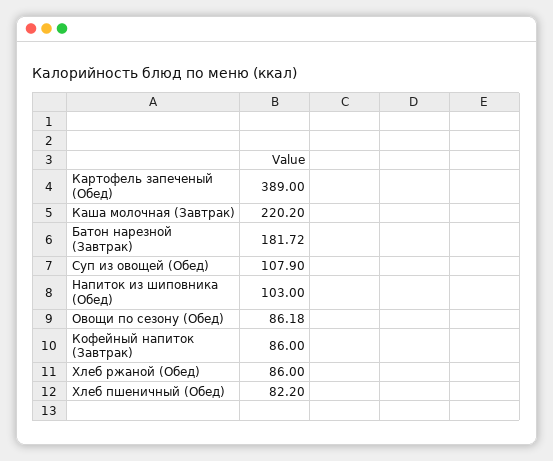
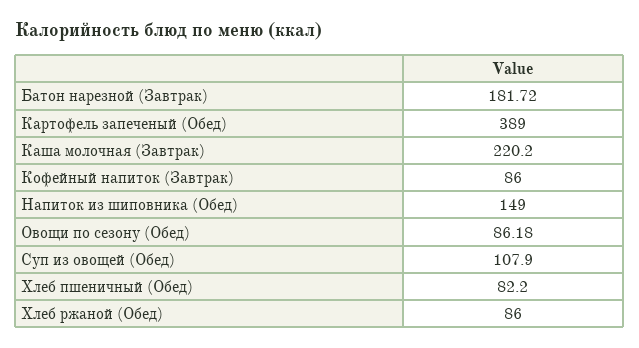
  {
    "Картофель запеченый (Обед)": 389,
    "Каша молочная (Завтрак)": 220.2,
    "Батон нарезной (Завтрак)": 181.72,
    "Суп из овощей (Обед)": 107.9,
-   "Напиток из шиповника (Обед)": 103,
+   "Напиток из шиповника (Обед)": 149,
    "Овощи по сезону (Обед)": 86.18,
    "Кофейный напиток (Завтрак)": 86,
    "Хлеб ржаной (Обед)": 86,
    "Хлеб пшеничный (Обед)": 82.2
  }

